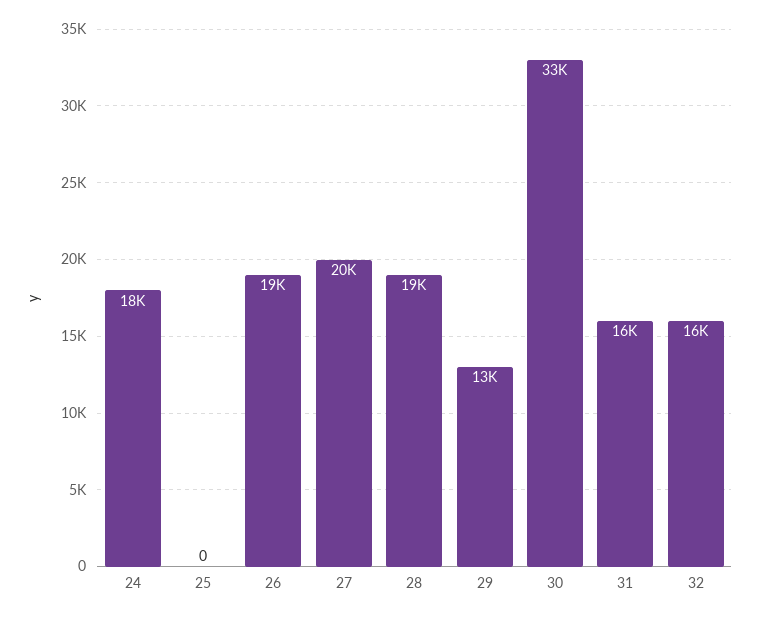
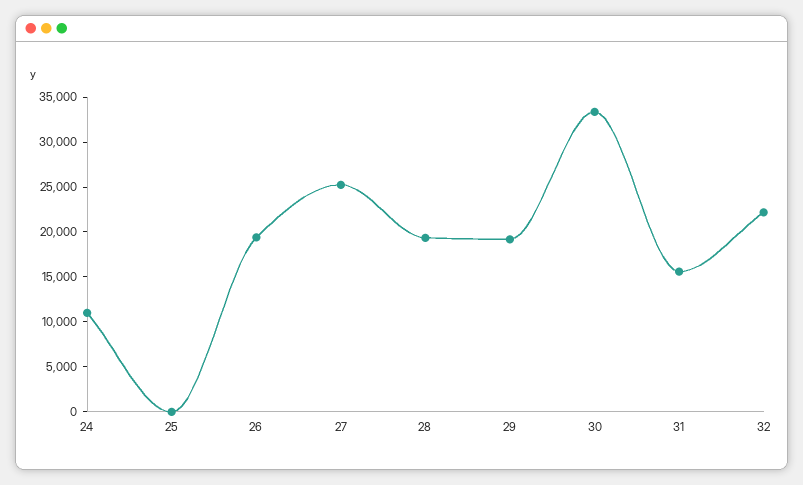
  {
-   "24": 18000,
+   "24": 11000,
    "25": 0,
    "26": 19000,
-   "27": 20000,
+   "27": 25000,
    "28": 19000,
-   "29": 13000,
+   "29": 19000,
    "30": 33000,
    "31": 16000,
-   "32": 16000
+   "32": 22000
  }

